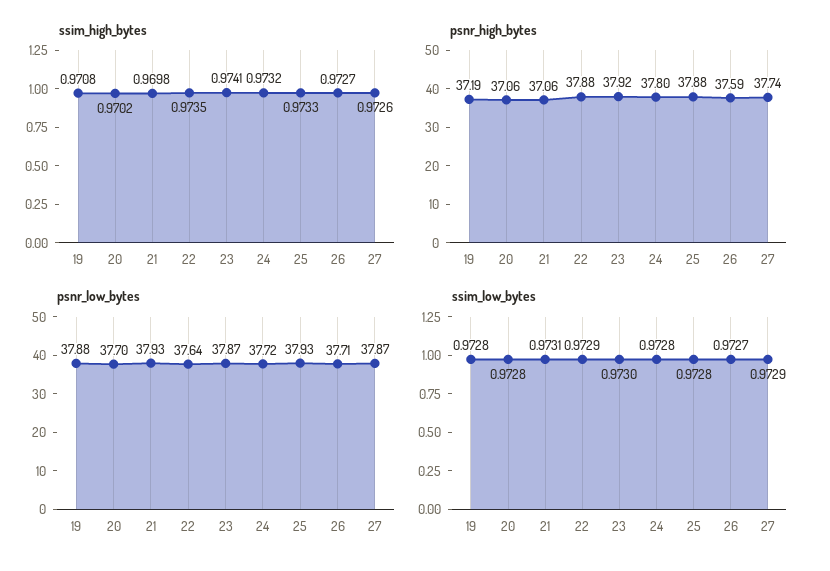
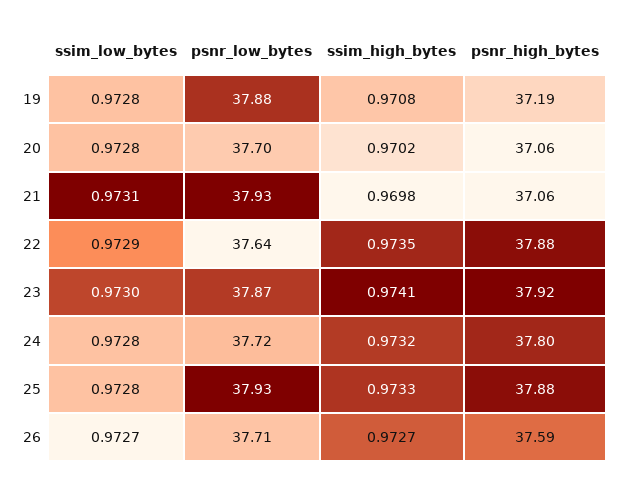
  {
    "ssim_high_bytes": {
      "19": 0.9708,
      "20": 0.9702,
      "21": 0.9698,
      "22": 0.9735,
      "23": 0.9741,
      "24": 0.9732,
      "25": 0.9733,
-     "26": 0.9727,
+     "26": 0.9727
-     "27": 0.9726
    },
    "psnr_high_bytes": {
      "19": 37.19,
      "20": 37.06,
      "21": 37.06,
      "22": 37.88,
      "23": 37.92,
      "24": 37.8,
      "25": 37.88,
-     "26": 37.59,
+     "26": 37.59
-     "27": 37.74
    },
    "psnr_low_bytes": {
      "19": 37.88,
      "20": 37.7,
      "21": 37.93,
      "22": 37.64,
      "23": 37.87,
      "24": 37.72,
      "25": 37.93,
-     "26": 37.71,
+     "26": 37.71
-     "27": 37.87
    },
    "ssim_low_bytes": {
      "19": 0.9728,
      "20": 0.9728,
      "21": 0.9731,
      "22": 0.9729,
      "23": 0.973,
      "24": 0.9728,
      "25": 0.9728,
-     "26": 0.9727,
+     "26": 0.9727
-     "27": 0.9729
    }
  }

